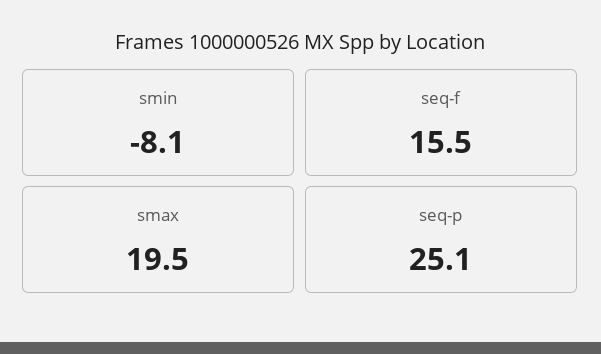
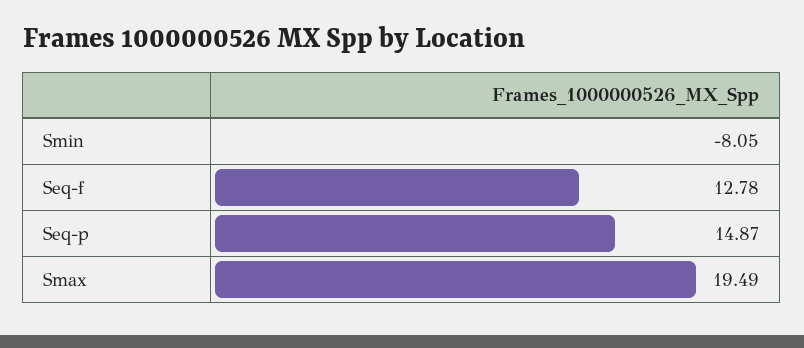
  {
    "smin": -8.05,
-   "seq-f": 15.5,
+   "seq-f": 12.78,
    "smax": 19.49,
-   "seq-p": 25.1
+   "seq-p": 14.87
  }

